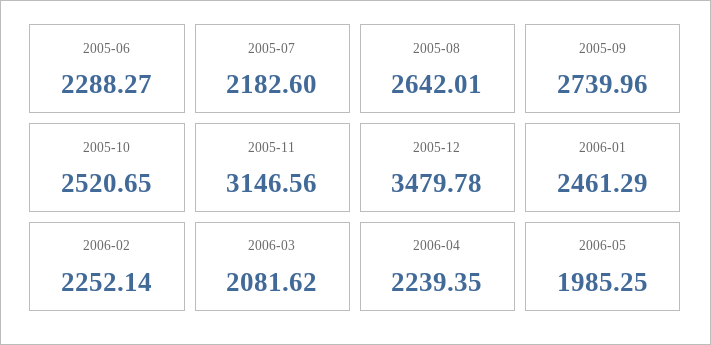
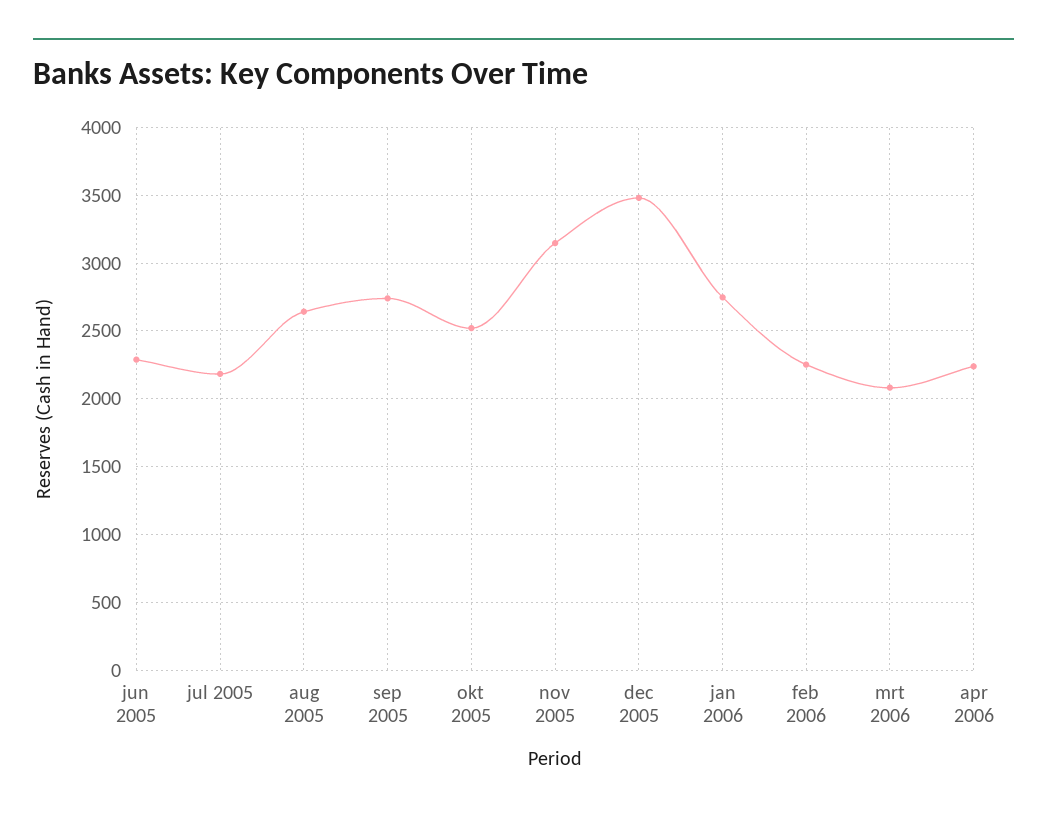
  {
    "2005-06": 2288.27,
    "2005-07": 2182.6,
    "2005-08": 2642.01,
    "2005-09": 2739.96,
    "2005-10": 2520.65,
    "2005-11": 3146.56,
    "2005-12": 3479.78,
-   "2006-01": 2461.29,
+   "2006-01": 2750,
    "2006-02": 2252.14,
    "2006-03": 2081.62,
-   "2006-04": 2239.35,
+   "2006-04": 2239.35
-   "2006-05": 1985.25
  }

